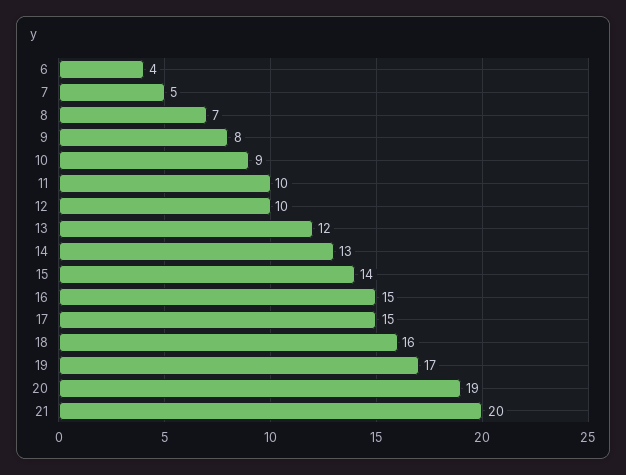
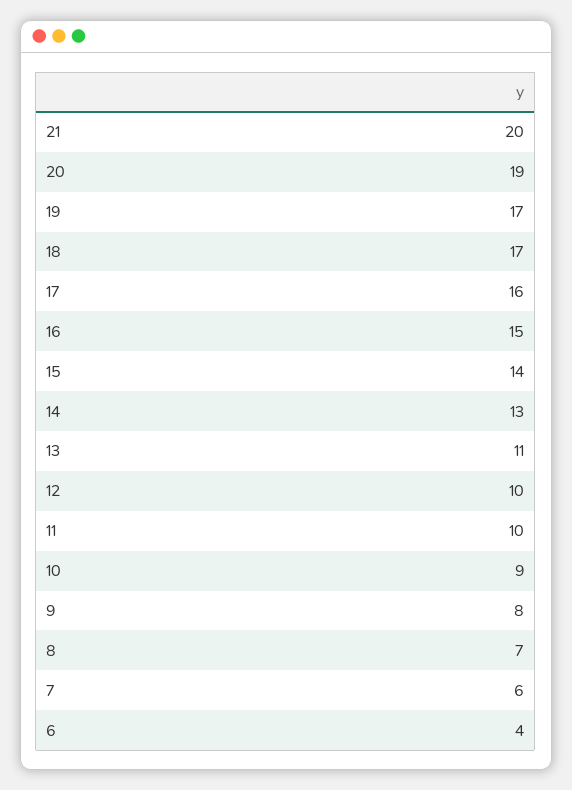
  {
    "6": 4,
-   "7": 5,
+   "7": 6,
    "8": 7,
    "9": 8,
    "10": 9,
    "11": 10,
    "12": 10,
-   "13": 12,
+   "13": 11,
    "14": 13,
    "15": 14,
    "16": 15,
-   "17": 15,
+   "17": 16,
-   "18": 16,
+   "18": 17,
    "19": 17,
    "20": 19,
    "21": 20
  }

